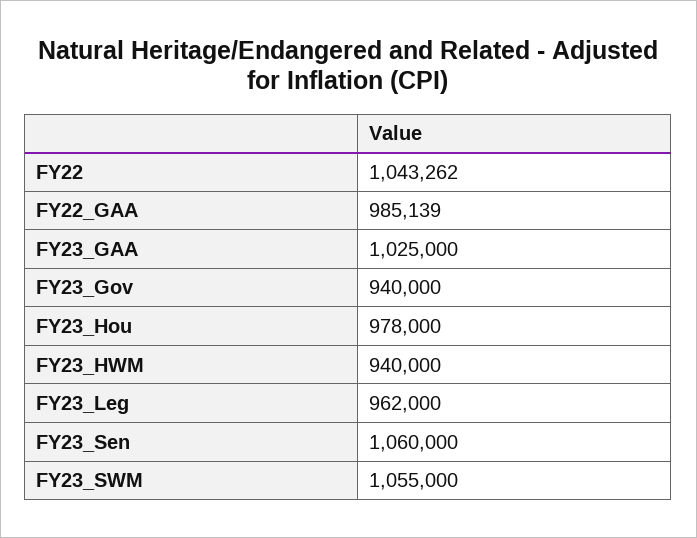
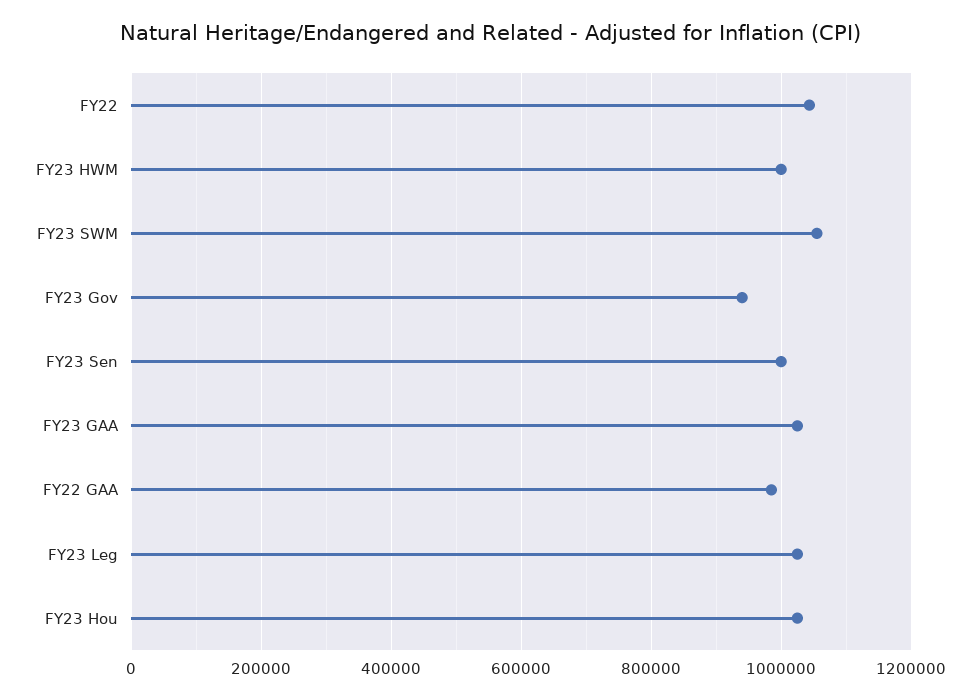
  {
    "FY22": 1043262,
    "FY22_GAA": 985139,
    "FY23_GAA": 1025000,
    "FY23_Gov": 940000,
-   "FY23_Hou": 978000,
+   "FY23_Hou": 1020000,
-   "FY23_HWM": 940000,
+   "FY23_HWM": 1000000,
-   "FY23_Leg": 962000,
+   "FY23_Leg": 1020000,
-   "FY23_Sen": 1060000,
+   "FY23_Sen": 1000000,
    "FY23_SWM": 1055000
  }

